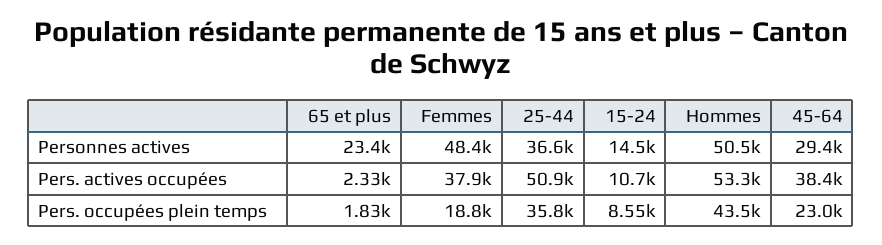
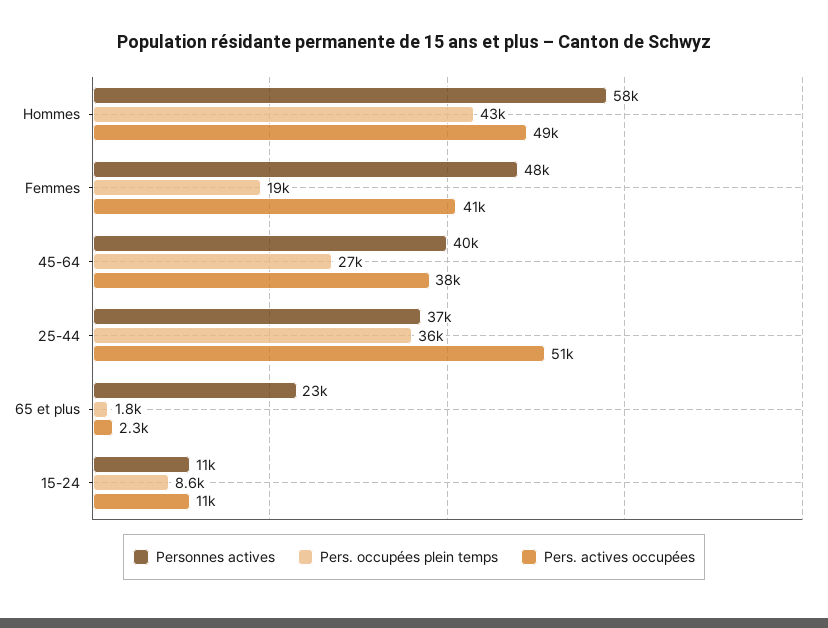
  {
    "Personnes actives": {
      "65 et plus": 23400,
      "Femmes": 48400,
      "25-44": 36600,
-     "15-24": 14500,
+     "15-24": 11000,
-     "Hommes": 50500,
+     "Hommes": 58000,
-     "45-64": 29400
+     "45-64": 40000
    },
    "Pers. actives occupées": {
      "65 et plus": 2330,
-     "Femmes": 37900,
+     "Femmes": 41000,
      "25-44": 50900,
      "15-24": 10700,
-     "Hommes": 53300,
+     "Hommes": 49000,
      "45-64": 38400
    },
    "Pers. occupées plein temps": {
      "65 et plus": 1830,
      "Femmes": 18800,
      "25-44": 35800,
      "15-24": 8550,
      "Hommes": 43500,
-     "45-64": 23000
+     "45-64": 27000
    }
  }

